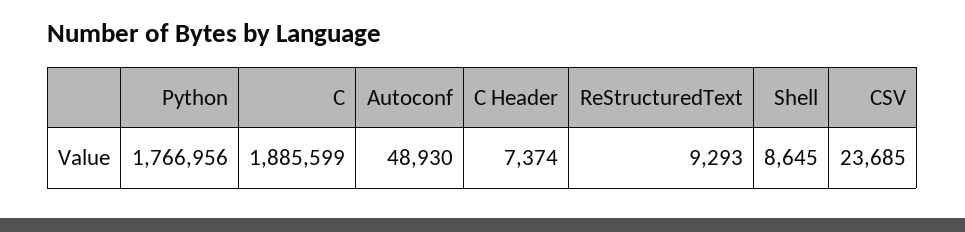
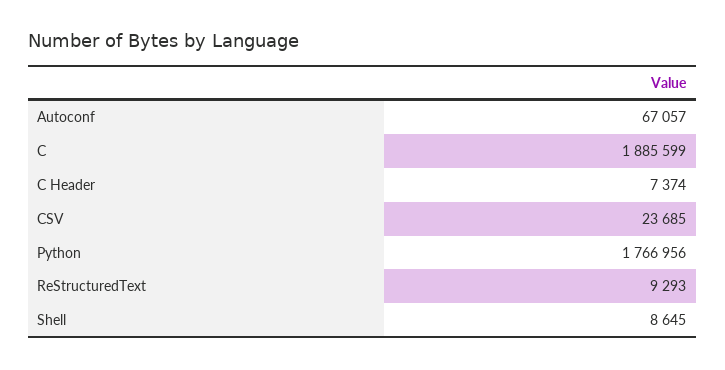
  {
    "Python": 1766956,
    "C": 1885599,
-   "Autoconf": 48930,
+   "Autoconf": 67057,
    "C Header": 7374,
    "ReStructuredText": 9293,
    "Shell": 8645,
    "CSV": 23685
  }

